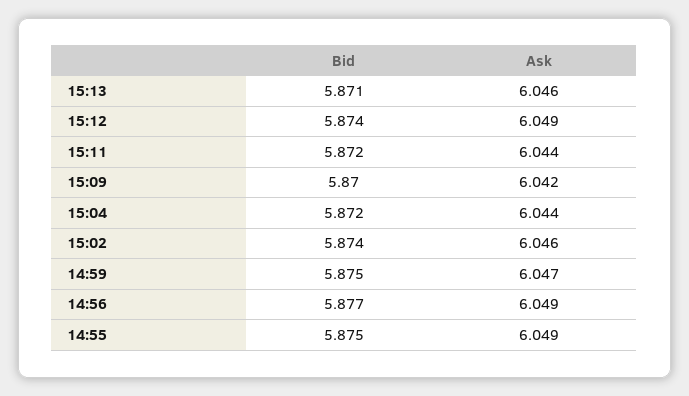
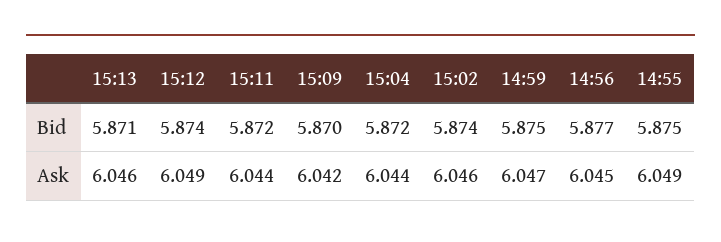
  {
    "Bid": {
      "15:13": 5.871,
      "15:12": 5.874,
      "15:11": 5.872,
      "15:09": 5.87,
      "15:04": 5.872,
      "15:02": 5.874,
      "14:59": 5.875,
      "14:56": 5.877,
      "14:55": 5.875
    },
    "Ask": {
      "15:13": 6.046,
      "15:12": 6.049,
      "15:11": 6.044,
      "15:09": 6.042,
      "15:04": 6.044,
      "15:02": 6.046,
      "14:59": 6.047,
-     "14:56": 6.049,
+     "14:56": 6.045,
      "14:55": 6.049
    }
  }

